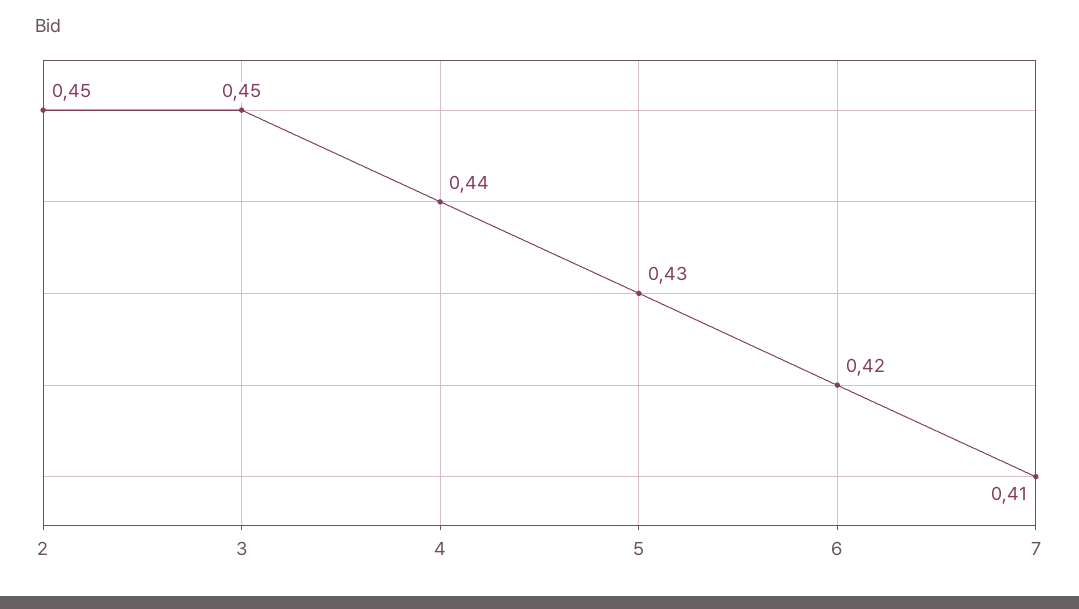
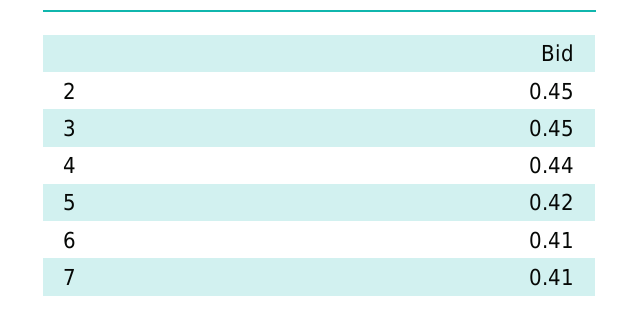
  {
    "2": 0.45,
    "3": 0.45,
    "4": 0.44,
-   "5": 0.43,
+   "5": 0.42,
-   "6": 0.42,
+   "6": 0.41,
    "7": 0.41
  }

